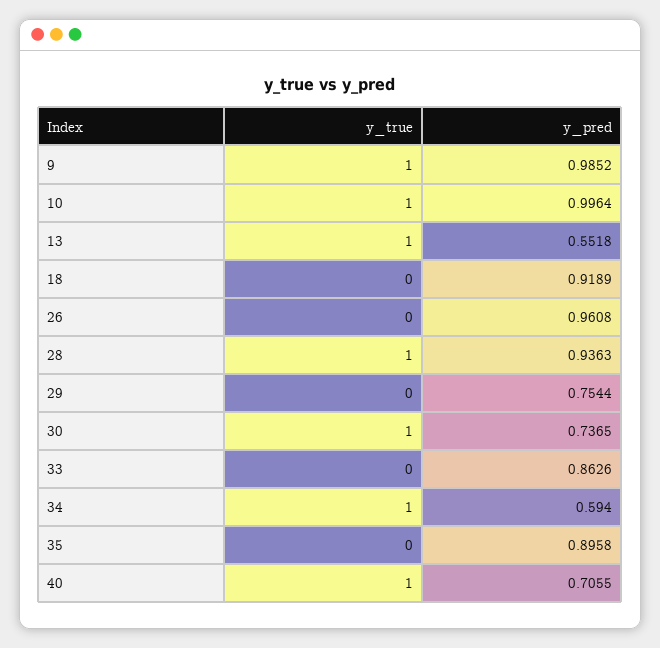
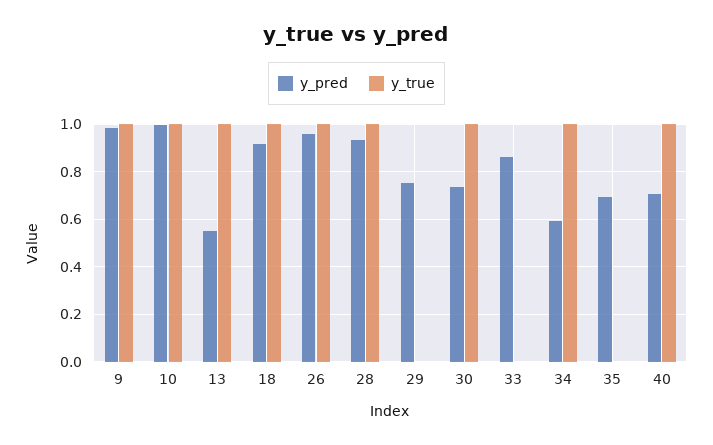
  {
    "y_true": {
      "9": 1,
      "10": 1,
      "13": 1,
-     "18": 0,
+     "18": 1,
-     "26": 0,
+     "26": 1,
      "28": 1,
      "29": 0,
      "30": 1,
      "33": 0,
      "34": 1,
      "35": 0,
      "40": 1
    },
    "y_pred": {
      "9": 0.9852,
      "10": 0.9964,
      "13": 0.5518,
      "18": 0.9189,
      "26": 0.9608,
      "28": 0.9363,
      "29": 0.7544,
      "30": 0.7365,
      "33": 0.8626,
      "34": 0.594,
-     "35": 0.8958,
+     "35": 0.7,
      "40": 0.7055
    }
  }

